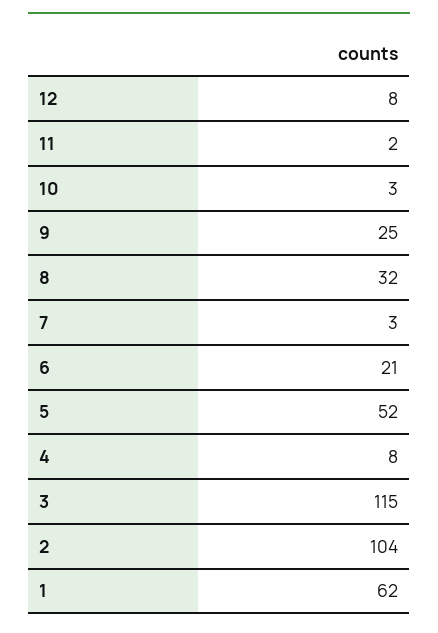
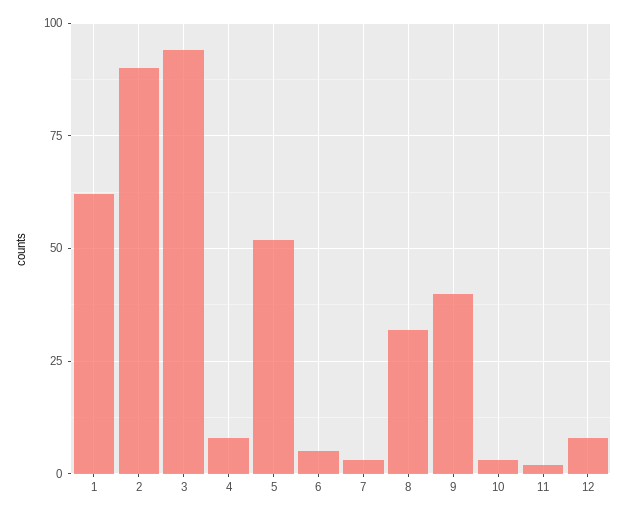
  {
    "12": 8,
    "11": 2,
    "10": 3,
-   "9": 25,
+   "9": 40,
    "8": 32,
    "7": 3,
-   "6": 21,
+   "6": 5,
    "5": 52,
    "4": 8,
-   "3": 115,
+   "3": 95,
-   "2": 104,
+   "2": 90,
    "1": 62
  }

